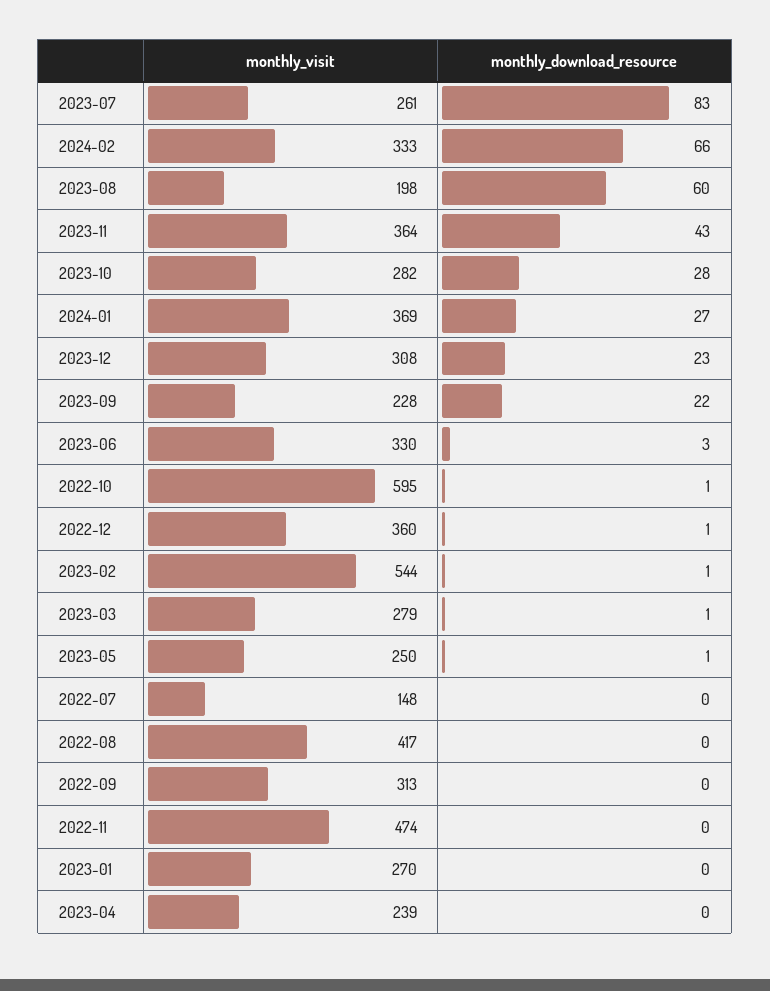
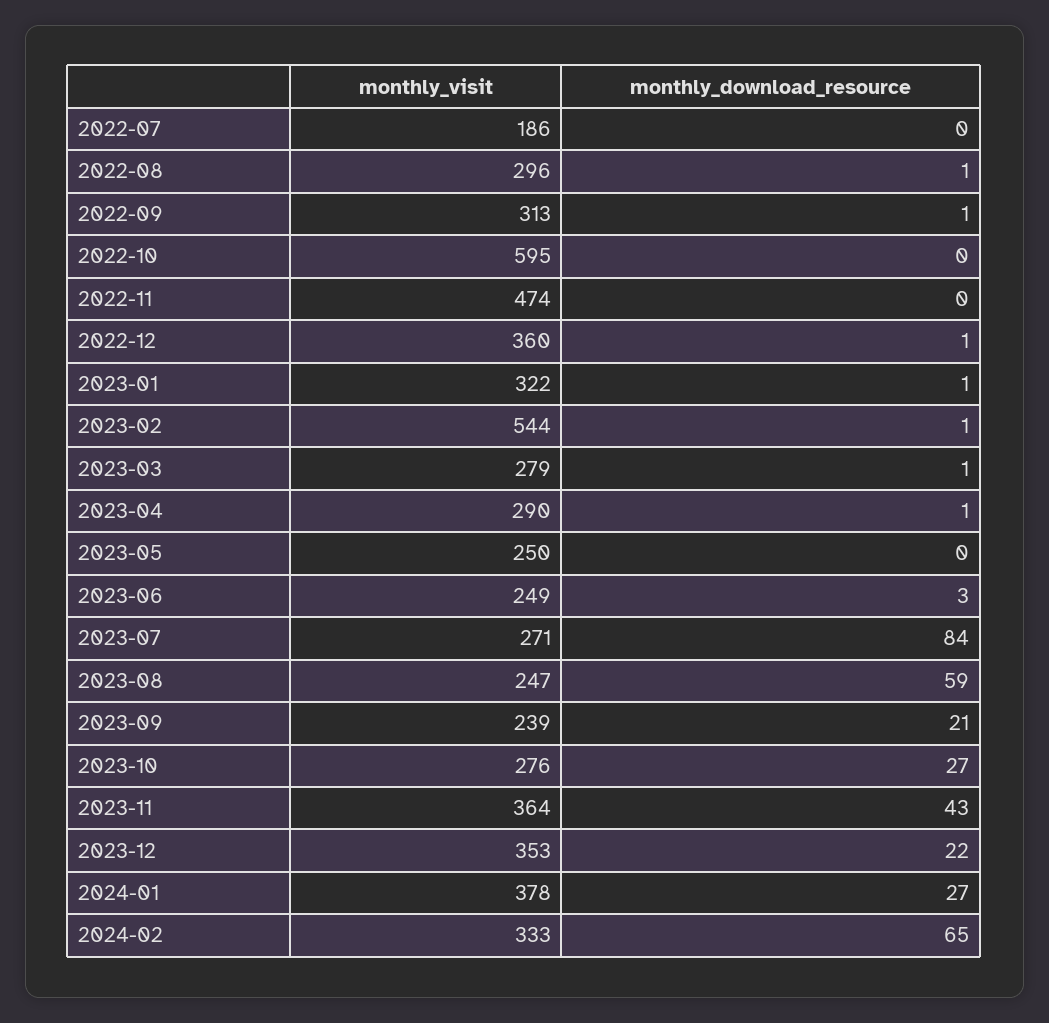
  {
    "monthly_visit": {
-     "2023-07": 261,
+     "2023-07": 271,
      "2024-02": 333,
-     "2023-08": 198,
+     "2023-08": 247,
      "2023-11": 364,
-     "2023-10": 282,
+     "2023-10": 276,
-     "2024-01": 369,
+     "2024-01": 378,
-     "2023-12": 308,
+     "2023-12": 353,
-     "2023-09": 228,
+     "2023-09": 239,
-     "2023-06": 330,
+     "2023-06": 249,
      "2022-10": 595,
      "2022-12": 360,
      "2023-02": 544,
      "2023-03": 279,
      "2023-05": 250,
-     "2022-07": 148,
+     "2022-07": 186,
-     "2022-08": 417,
+     "2022-08": 296,
      "2022-09": 313,
      "2022-11": 474,
-     "2023-01": 270,
+     "2023-01": 322,
-     "2023-04": 239
+     "2023-04": 290
    },
    "monthly_download_resource": {
-     "2023-07": 83,
+     "2023-07": 84,
-     "2024-02": 66,
+     "2024-02": 65,
-     "2023-08": 60,
+     "2023-08": 59,
      "2023-11": 43,
-     "2023-10": 28,
+     "2023-10": 27,
      "2024-01": 27,
-     "2023-12": 23,
+     "2023-12": 22,
-     "2023-09": 22,
+     "2023-09": 21,
      "2023-06": 3,
-     "2022-10": 1,
+     "2022-10": 0,
      "2022-12": 1,
      "2023-02": 1,
      "2023-03": 1,
-     "2023-05": 1,
+     "2023-05": 0,
      "2022-07": 0,
-     "2022-08": 0,
+     "2022-08": 1,
-     "2022-09": 0,
+     "2022-09": 1,
      "2022-11": 0,
-     "2023-01": 0,
+     "2023-01": 1,
-     "2023-04": 0
+     "2023-04": 1
    }
  }

